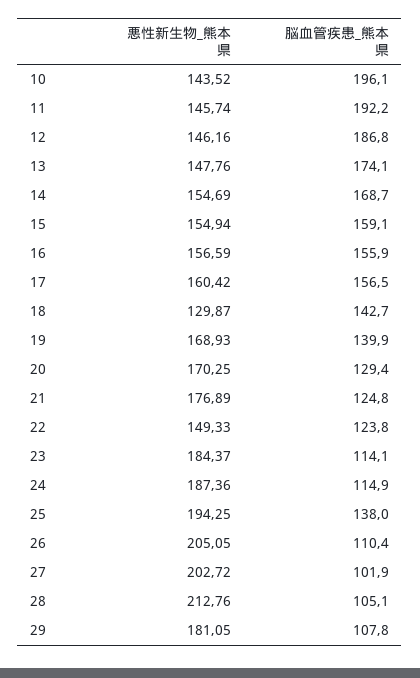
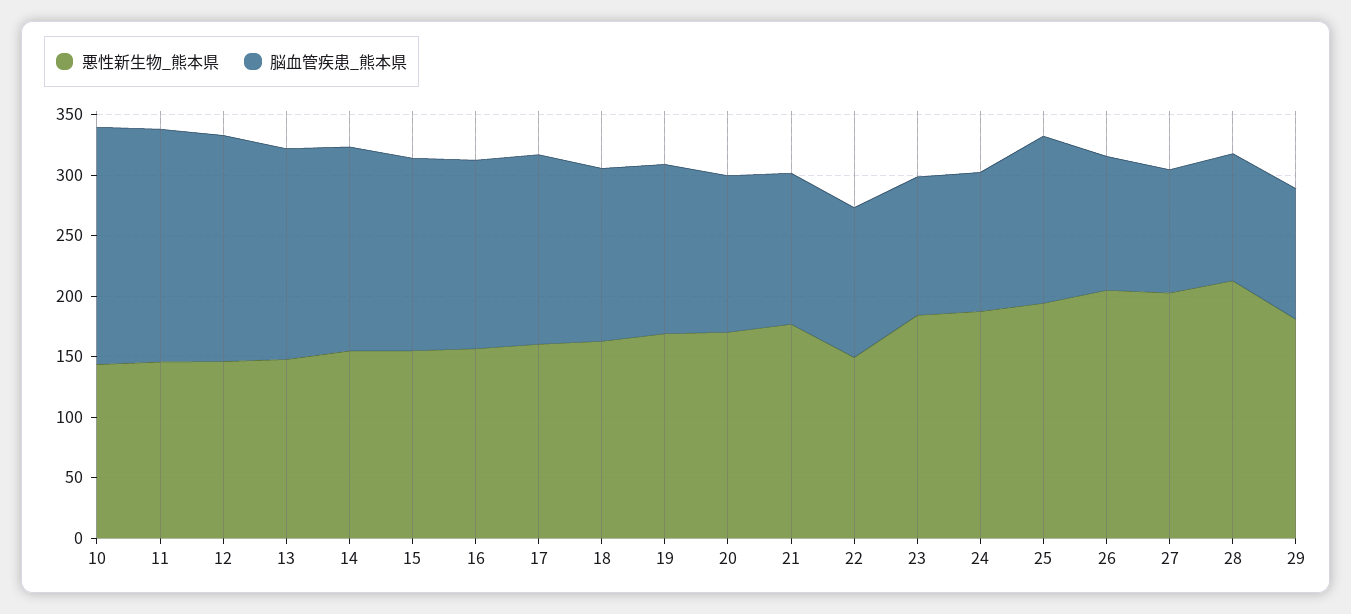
  {
    "悪性新生物_熊本県": {
      "10": 143.52,
      "11": 145.74,
      "12": 146.16,
      "13": 147.76,
      "14": 154.69,
      "15": 154.94,
      "16": 156.59,
      "17": 160.42,
-     "18": 129.87,
+     "18": 160,
      "19": 168.93,
      "20": 170.25,
      "21": 176.89,
      "22": 149.33,
      "23": 184.37,
      "24": 187.36,
      "25": 194.25,
      "26": 205.05,
      "27": 202.72,
      "28": 212.76,
      "29": 181.05
    },
    "脳血管疾患_熊本県": {
      "10": 196.1,
      "11": 192.2,
      "12": 186.8,
      "13": 174.1,
      "14": 168.7,
      "15": 159.1,
      "16": 155.9,
      "17": 156.5,
      "18": 142.7,
      "19": 139.9,
      "20": 129.4,
      "21": 124.8,
      "22": 123.8,
      "23": 114.1,
      "24": 114.9,
      "25": 138,
      "26": 110.4,
      "27": 101.9,
      "28": 105.1,
      "29": 107.8
    }
  }

